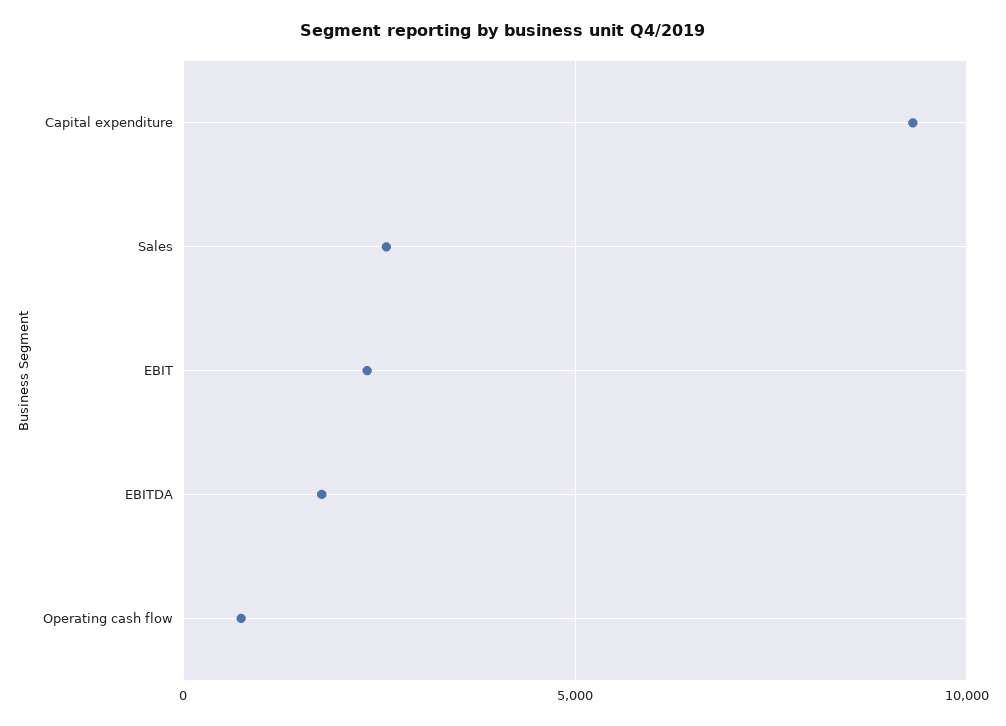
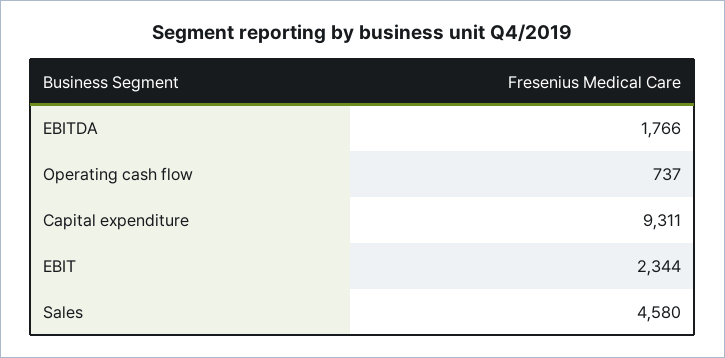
  {
    "Capital expenditure": 9311,
-   "Sales": 2500,
+   "Sales": 4580,
    "EBIT": 2344,
    "EBITDA": 1766,
    "Operating cash flow": 737
  }

